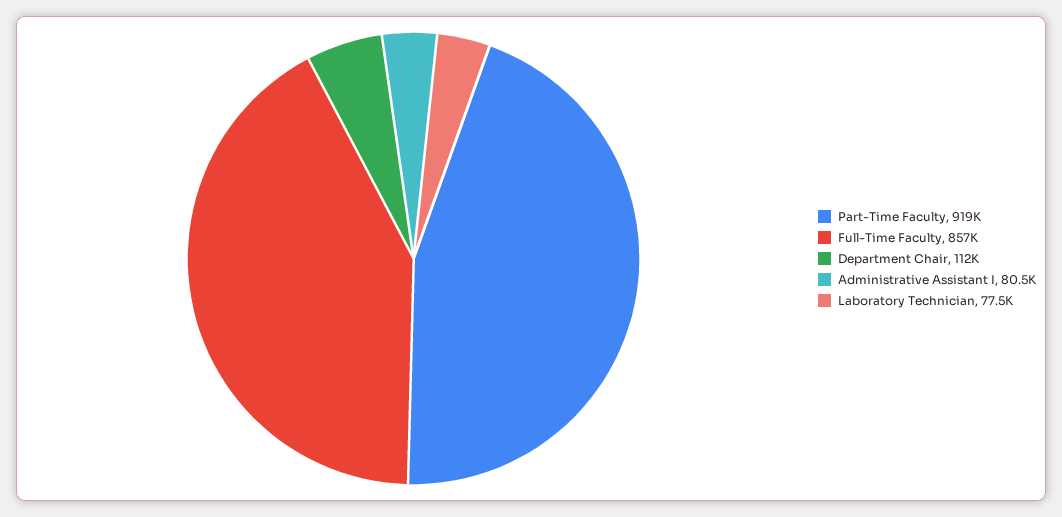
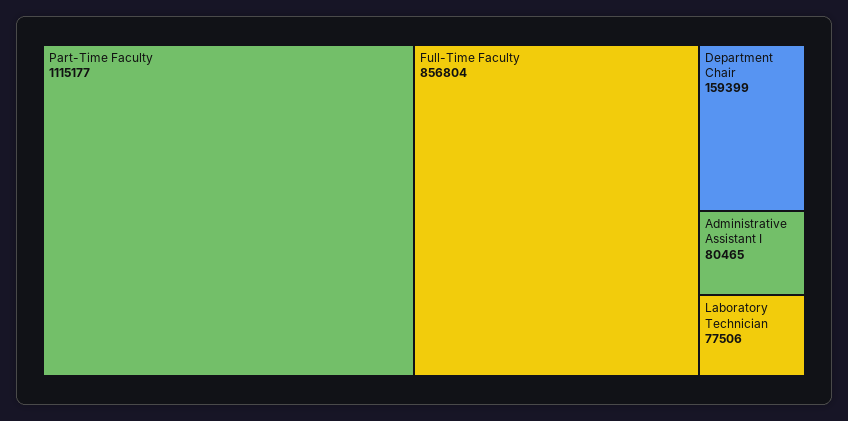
  {
-   "Part-Time Faculty": 919000,
+   "Part-Time Faculty": 1115177,
    "Full-Time Faculty": 856804,
-   "Department Chair": 112000,
+   "Department Chair": 159399,
    "Administrative Assistant I": 80465,
    "Laboratory Technician": 77506
  }

